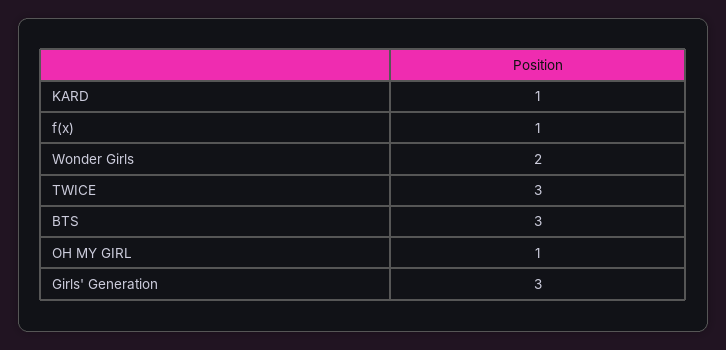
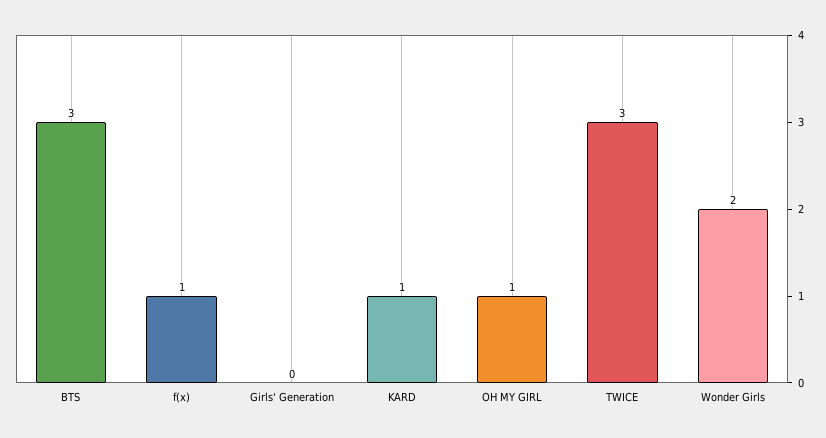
  {
    "KARD": 1,
    "f(x)": 1,
    "Wonder Girls": 2,
    "TWICE": 3,
    "BTS": 3,
    "OH MY GIRL": 1,
-   "Girls' Generation": 3
+   "Girls' Generation": 0
  }

